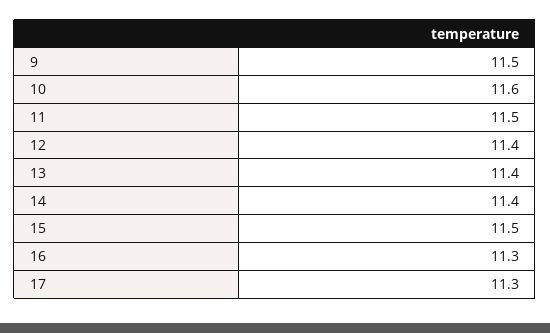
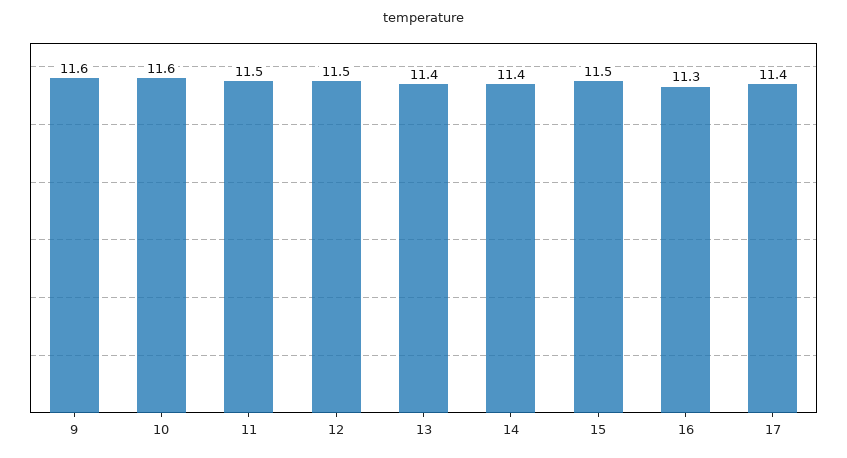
  {
-   "9": 11.5,
+   "9": 11.6,
    "10": 11.6,
    "11": 11.5,
-   "12": 11.4,
+   "12": 11.5,
    "13": 11.4,
    "14": 11.4,
    "15": 11.5,
    "16": 11.3,
-   "17": 11.3
+   "17": 11.4
  }

